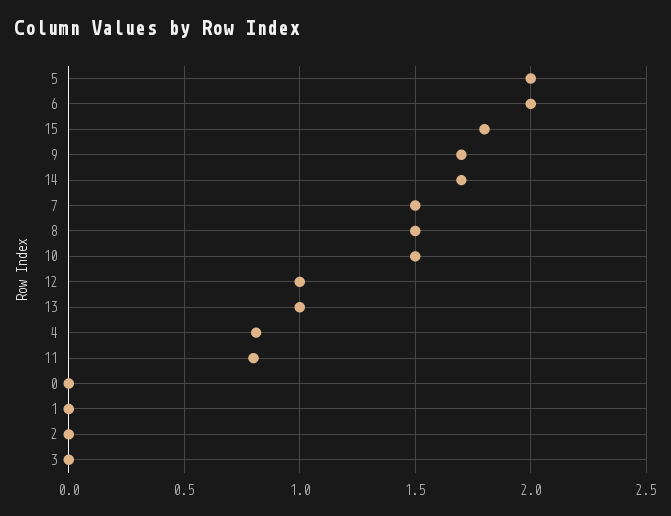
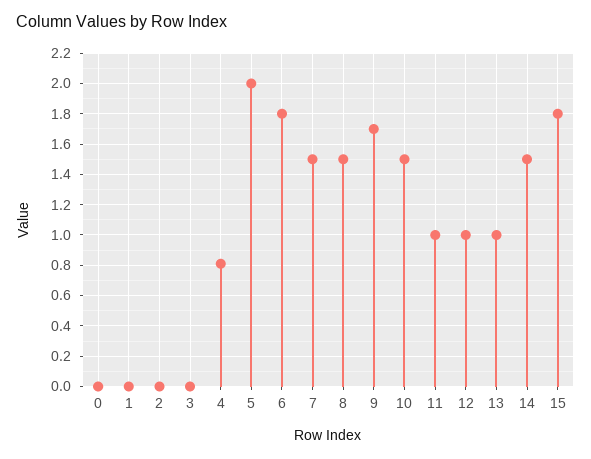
  {
    "5": 2,
-   "6": 2,
+   "6": 1.8,
    "15": 1.8,
    "9": 1.7,
-   "14": 1.7,
+   "14": 1.5,
    "7": 1.5,
    "8": 1.5,
    "10": 1.5,
    "12": 1,
    "13": 1,
    "4": 0.8,
-   "11": 0.8,
+   "11": 1,
    "0": 0,
    "1": 0,
    "2": 0,
    "3": 0
  }

